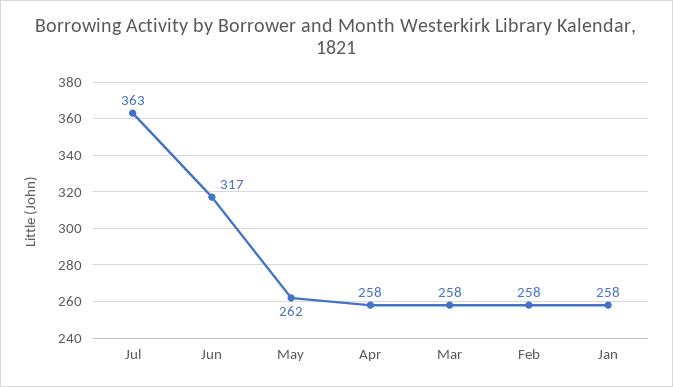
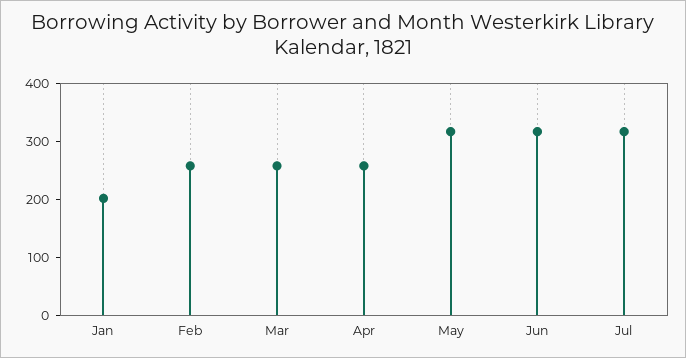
  {
-   "Jul": 363,
+   "Jul": 320,
    "Jun": 317,
-   "May": 262,
+   "May": 320,
    "Apr": 258,
    "Mar": 258,
    "Feb": 258,
-   "Jan": 258
+   "Jan": 200
  }

